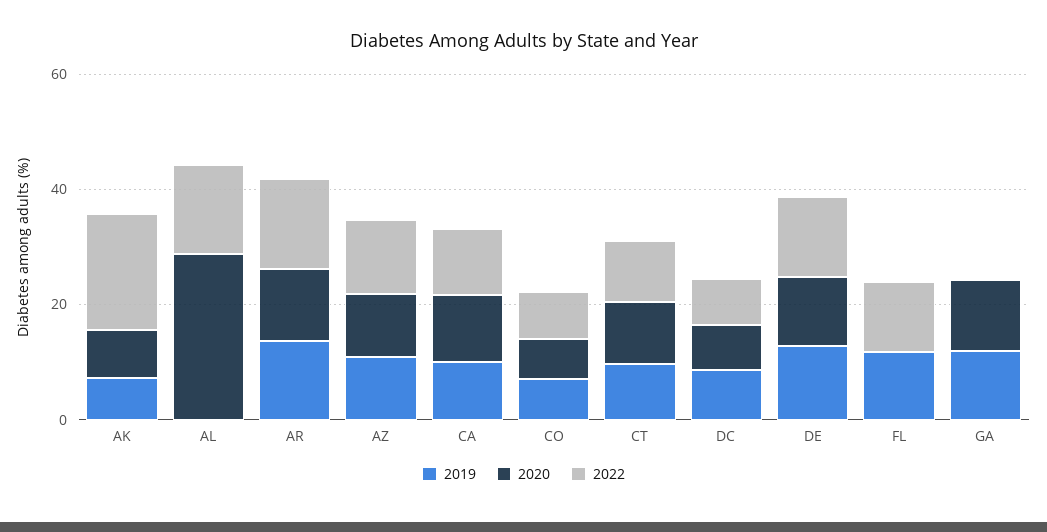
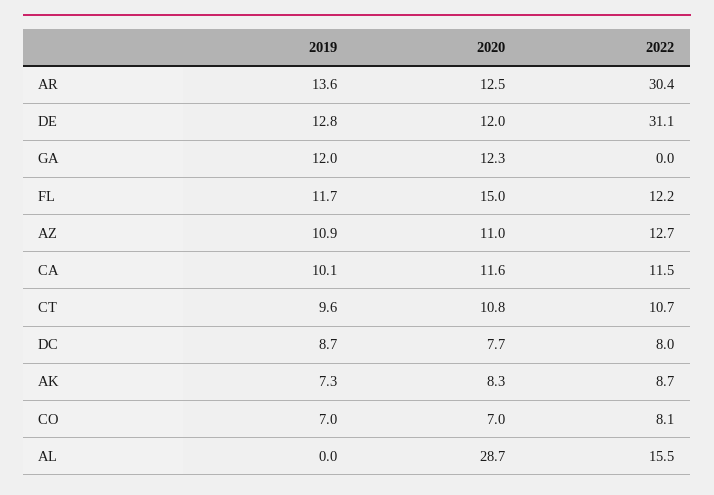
  {
    "2019": {
      "AK": 7.3,
      "AL": 0,
      "AR": 13.6,
      "AZ": 10.9,
      "CA": 10.1,
      "CO": 7,
      "CT": 9.6,
      "DC": 8.7,
      "DE": 12.8,
      "FL": 11.7,
      "GA": 12
    },
    "2020": {
      "AK": 8.3,
      "AL": 28.7,
      "AR": 12.5,
      "AZ": 11,
      "CA": 11.6,
      "CO": 7,
      "CT": 10.8,
      "DC": 7.7,
      "DE": 12,
-     "FL": 0,
+     "FL": 15,
      "GA": 12.3
    },
    "2022": {
-     "AK": 20,
+     "AK": 8.7,
      "AL": 15.5,
-     "AR": 15,
+     "AR": 30.4,
      "AZ": 12.7,
      "CA": 11.5,
      "CO": 8.1,
      "CT": 10.7,
      "DC": 8,
-     "DE": 15,
+     "DE": 31.1,
      "FL": 12.2,
      "GA": 0
    }
  }

